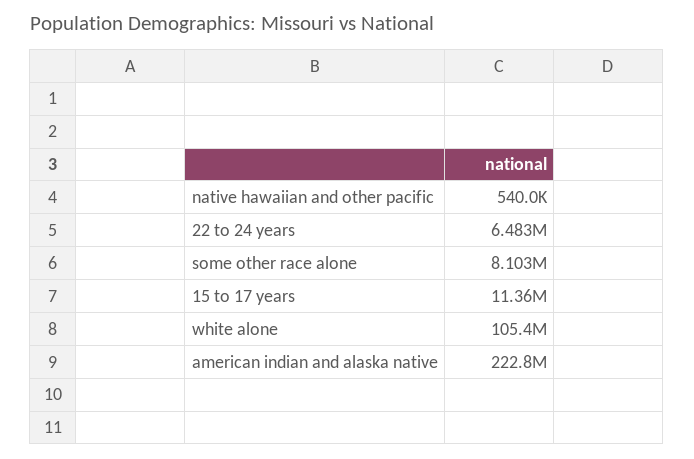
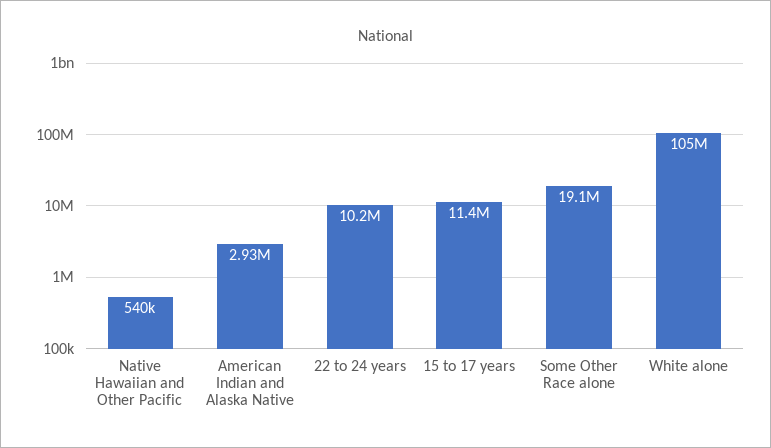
  {
    "native hawaiian and other pacific": 540000,
-   "22 to 24 years": 6483000,
+   "22 to 24 years": 10200000,
-   "some other race alone": 8103000,
+   "some other race alone": 19100000,
    "15 to 17 years": 11360000,
    "white alone": 105400000,
-   "american indian and alaska native": 222800000
+   "american indian and alaska native": 2930000
  }

